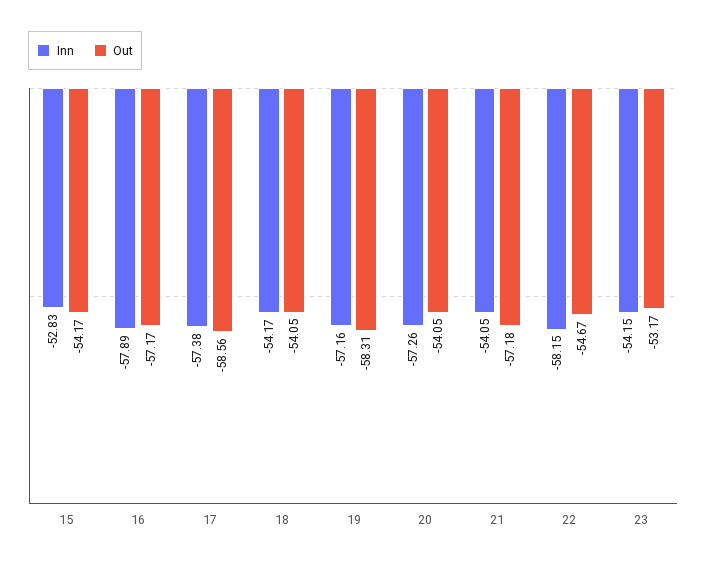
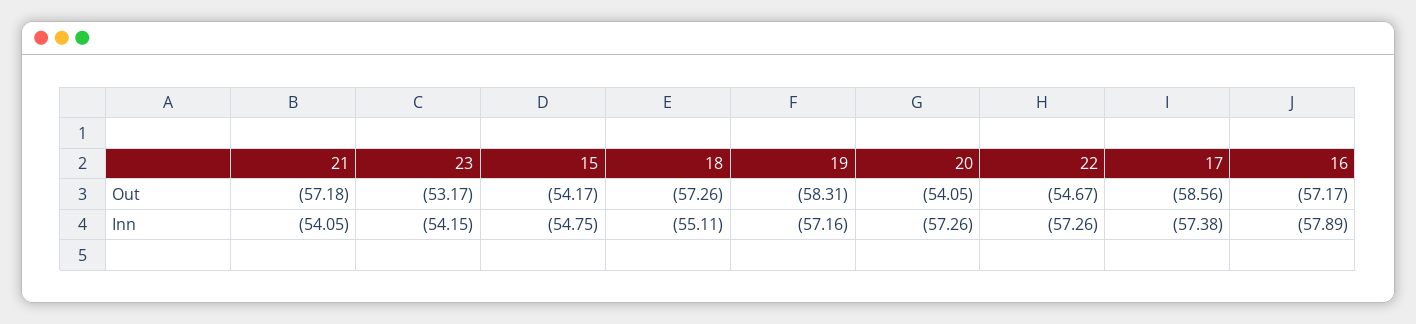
  {
    "Inn": {
-     "15": -52.83,
+     "15": -54.75,
      "16": -57.89,
      "17": -57.38,
-     "18": -54.17,
+     "18": -55.11,
      "19": -57.16,
      "20": -57.26,
      "21": -54.05,
-     "22": -58.15,
+     "22": -57.26,
      "23": -54.15
    },
    "Out": {
      "15": -54.17,
      "16": -57.17,
      "17": -58.56,
-     "18": -54.05,
+     "18": -57.26,
      "19": -58.31,
      "20": -54.05,
      "21": -57.18,
      "22": -54.67,
      "23": -53.17
    }
  }

